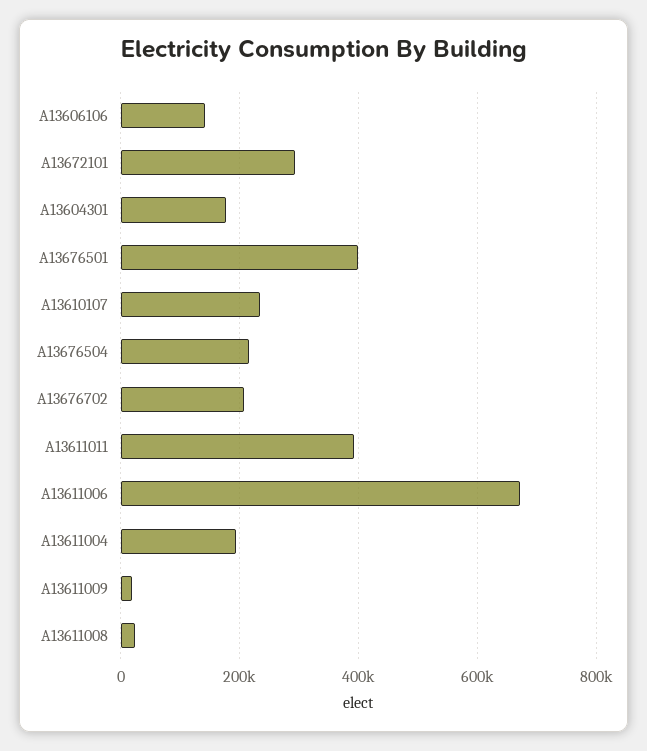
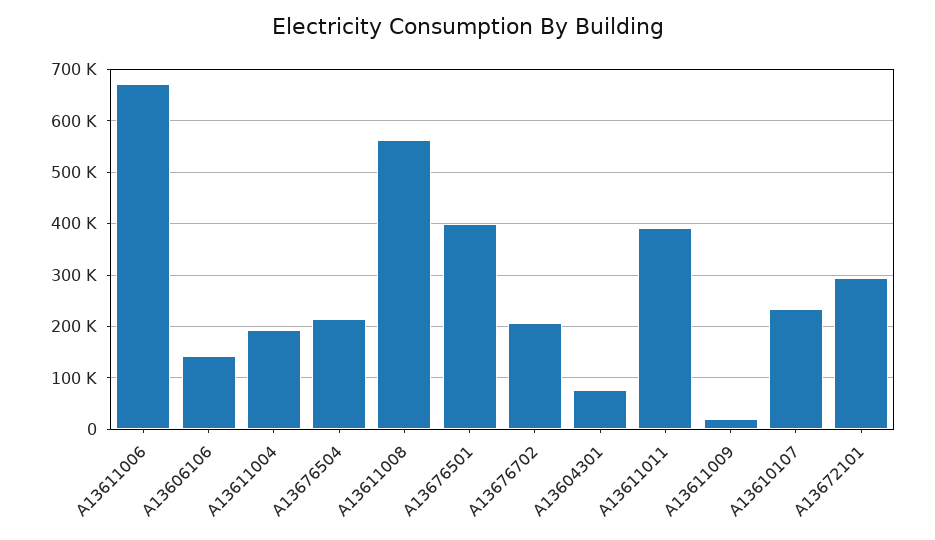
  {
    "A13606106": 140000,
    "A13672101": 300000,
-   "A13604301": 180000,
+   "A13604301": 80000,
    "A13676501": 400000,
    "A13610107": 240000,
    "A13676504": 220000,
    "A13676702": 200000,
    "A13611011": 400000,
    "A13611006": 680000,
    "A13611004": 200000,
    "A13611009": 20000,
-   "A13611008": 20000
+   "A13611008": 560000
  }

